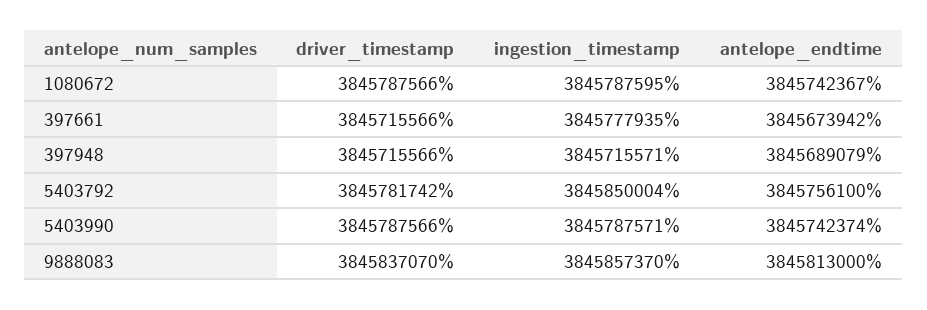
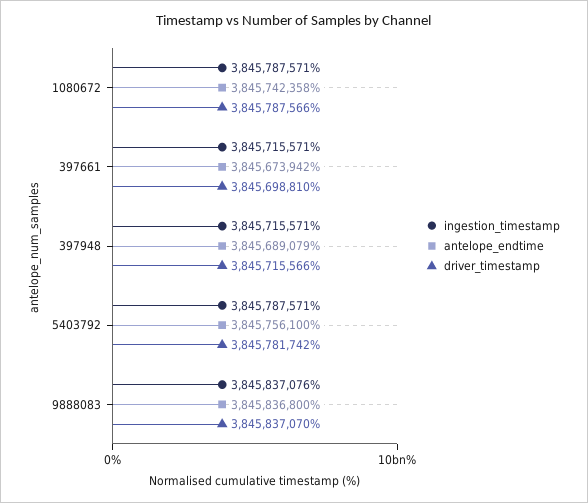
  {
    "driver_timestamp": {
      "1080672": 3845787566,
-     "397661": 3845715566,
+     "397661": 3845698810,
      "397948": 3845715566,
      "5403792": 3845781742,
-     "5403990": 3845787566,
      "9888083": 3845837070
    },
    "ingestion_timestamp": {
-     "1080672": 3845787595,
+     "1080672": 3845787571,
-     "397661": 3845777935,
+     "397661": 3845715571,
      "397948": 3845715571,
-     "5403792": 3845850004,
+     "5403792": 3845787571,
-     "5403990": 3845787571,
-     "9888083": 3845857370
+     "9888083": 3845837076
    },
    "antelope_endtime": {
-     "1080672": 3845742367,
+     "1080672": 3845742358,
      "397661": 3845673942,
      "397948": 3845689079,
      "5403792": 3845756100,
-     "5403990": 3845742374,
-     "9888083": 3845813000
+     "9888083": 3845836800
    }
  }

